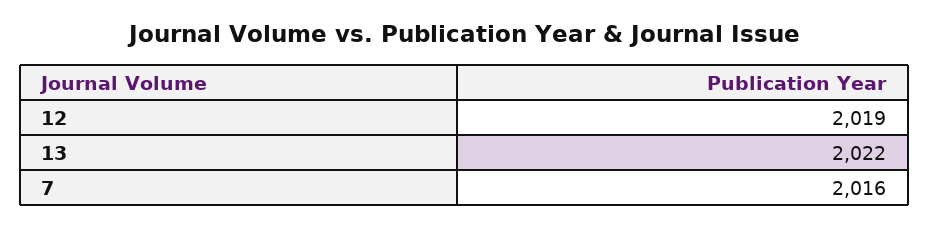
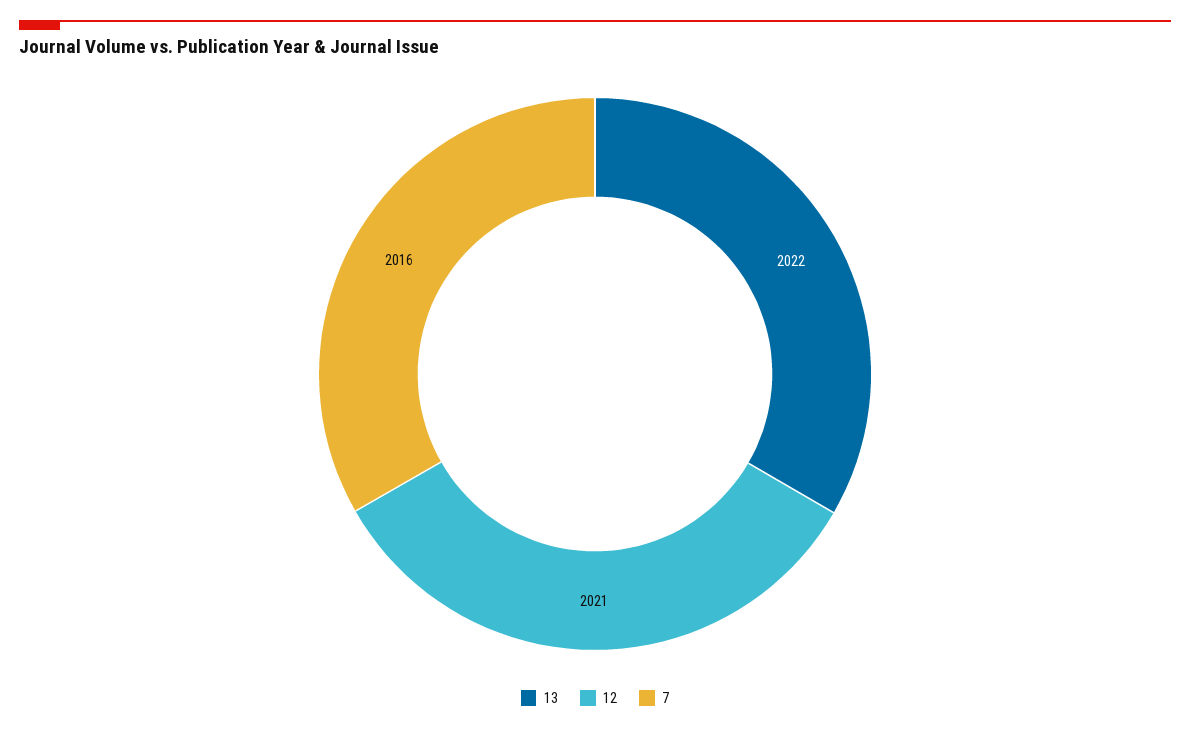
  {
-   "12": 2019,
+   "12": 2021,
    "13": 2022,
    "7": 2016
  }

